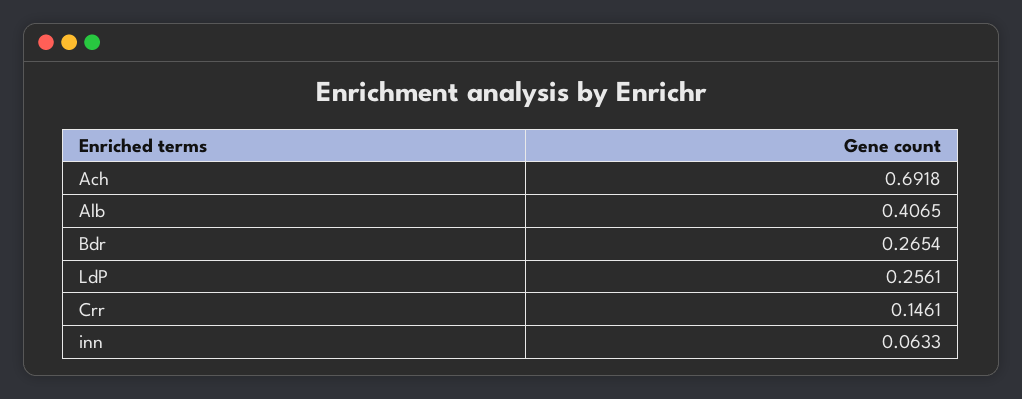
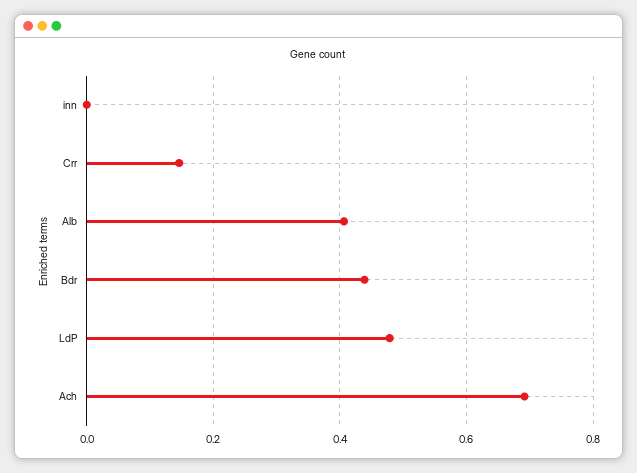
  {
    "Ach": 0.6918,
    "Alb": 0.4065,
-   "Bdr": 0.2654,
+   "Bdr": 0.44,
-   "LdP": 0.2561,
+   "LdP": 0.48,
    "Crr": 0.1461,
-   "inn": 0.0633
+   "inn": 0
  }

